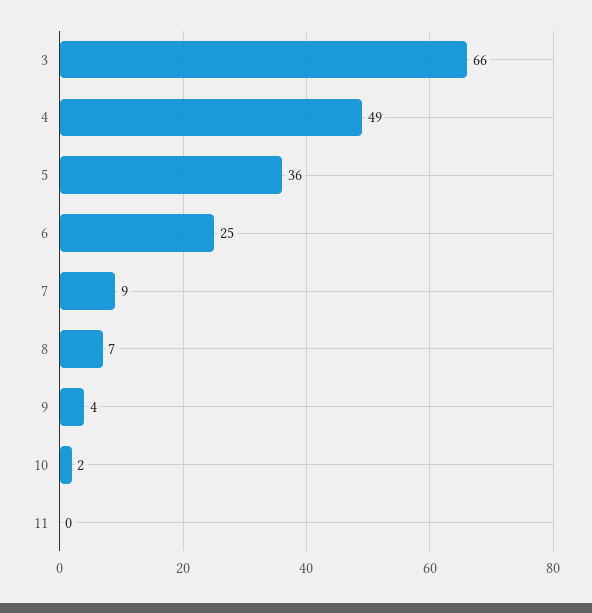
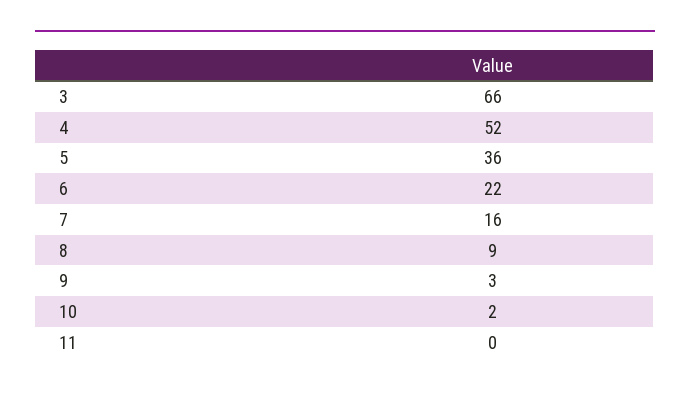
  {
    "3": 66,
-   "4": 49,
+   "4": 52,
    "5": 36,
-   "6": 25,
+   "6": 22,
-   "7": 9,
+   "7": 16,
-   "8": 7,
+   "8": 9,
-   "9": 4,
+   "9": 3,
    "10": 2,
    "11": 0
  }

